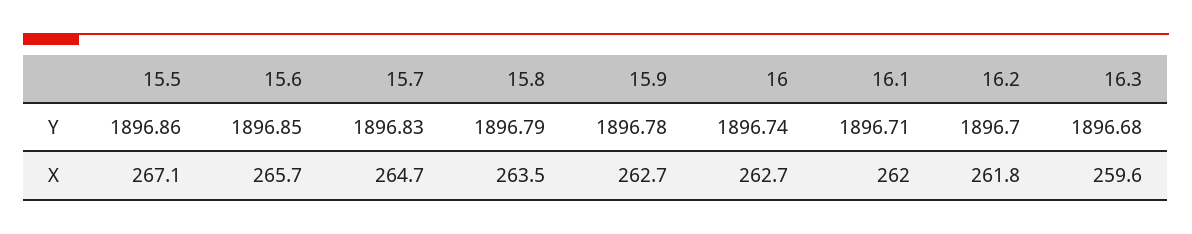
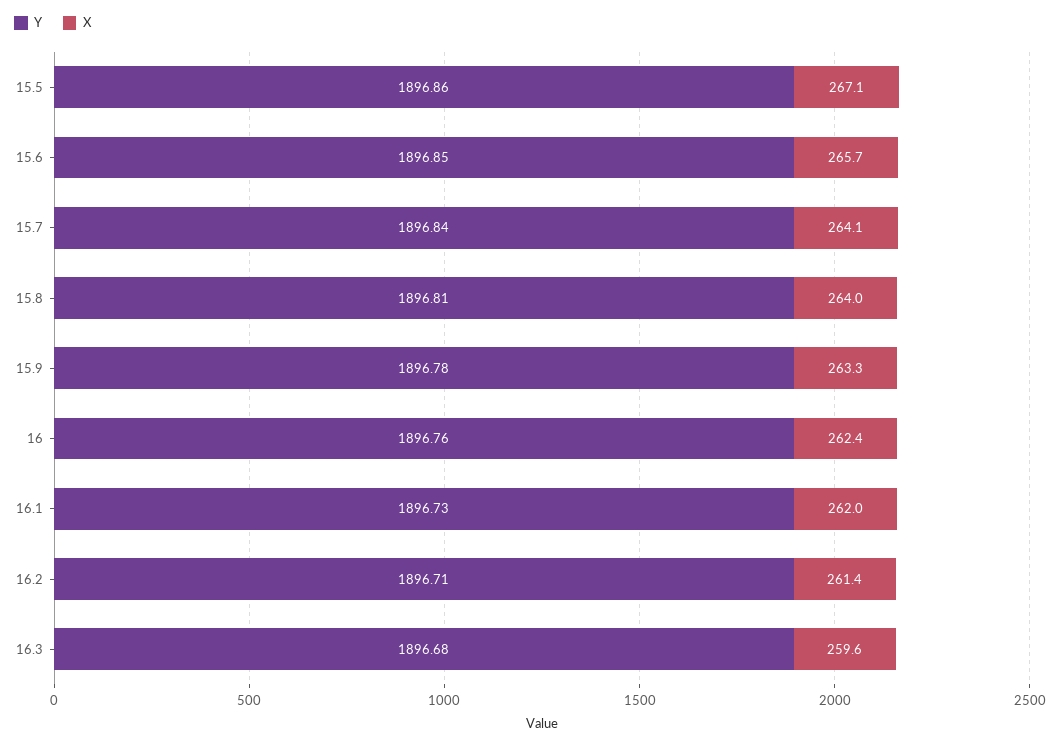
  {
    "Y": {
      "15.5": 1896.86,
      "15.6": 1896.85,
-     "15.7": 1896.83,
+     "15.7": 1896.84,
-     "15.8": 1896.79,
+     "15.8": 1896.81,
      "15.9": 1896.78,
-     "16": 1896.74,
+     "16": 1896.76,
-     "16.1": 1896.71,
+     "16.1": 1896.73,
-     "16.2": 1896.7,
+     "16.2": 1896.71,
      "16.3": 1896.68
    },
    "X": {
      "15.5": 267.1,
      "15.6": 265.7,
-     "15.7": 264.7,
+     "15.7": 264.1,
-     "15.8": 263.5,
+     "15.8": 264,
-     "15.9": 262.7,
+     "15.9": 263.3,
-     "16": 262.7,
+     "16": 262.4,
      "16.1": 262,
-     "16.2": 261.8,
+     "16.2": 261.4,
      "16.3": 259.6
    }
  }

